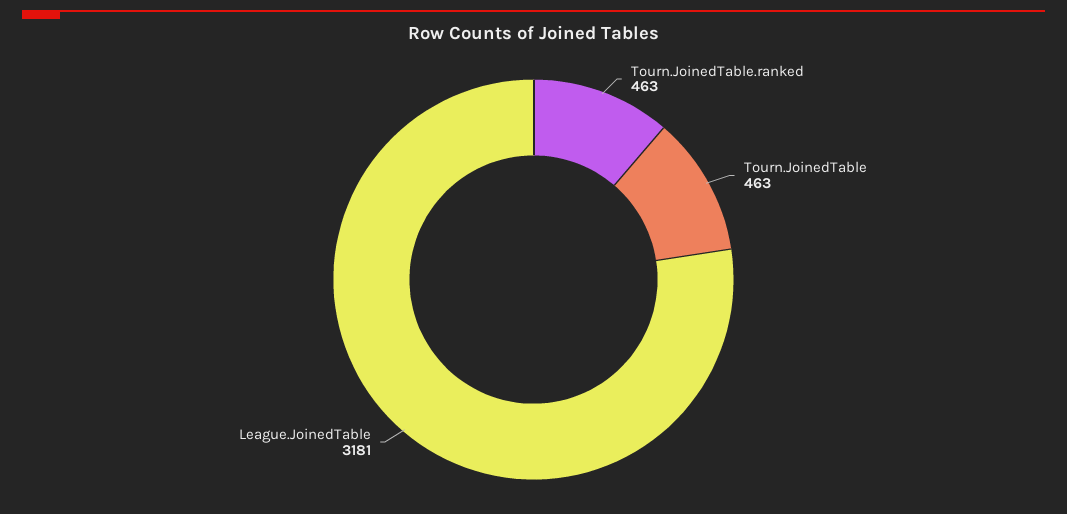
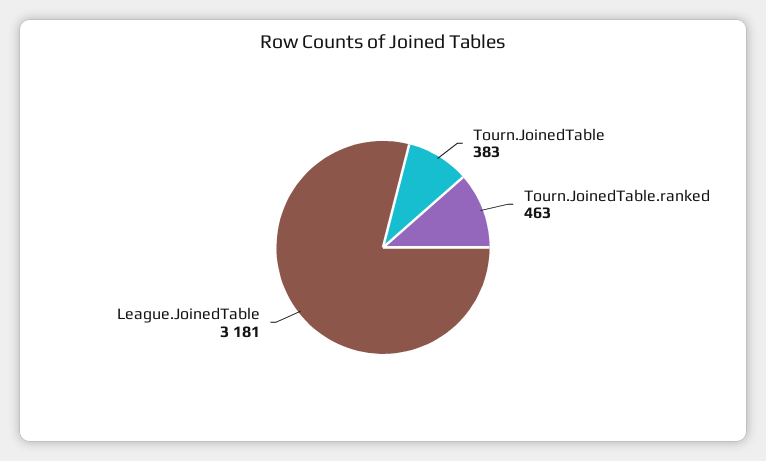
  {
    "Tourn.JoinedTable.ranked": 463,
-   "Tourn.JoinedTable": 463,
+   "Tourn.JoinedTable": 383,
    "League.JoinedTable": 3181
  }

